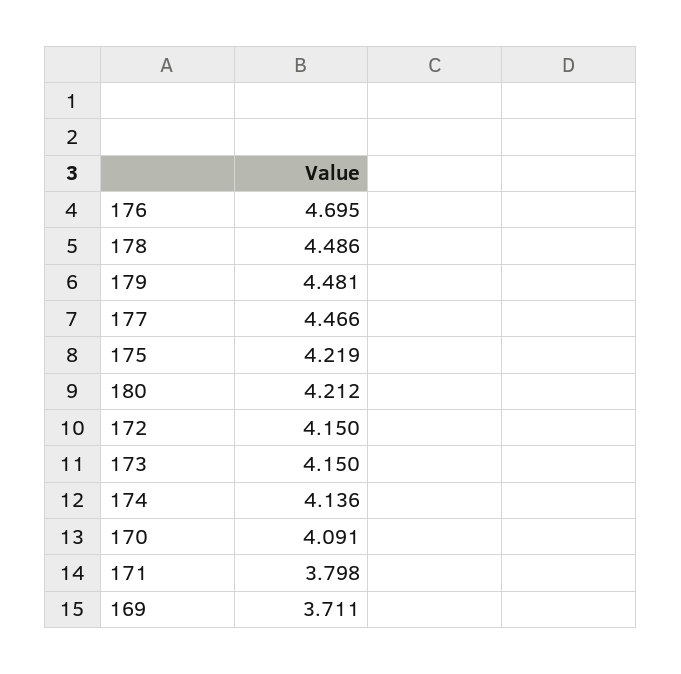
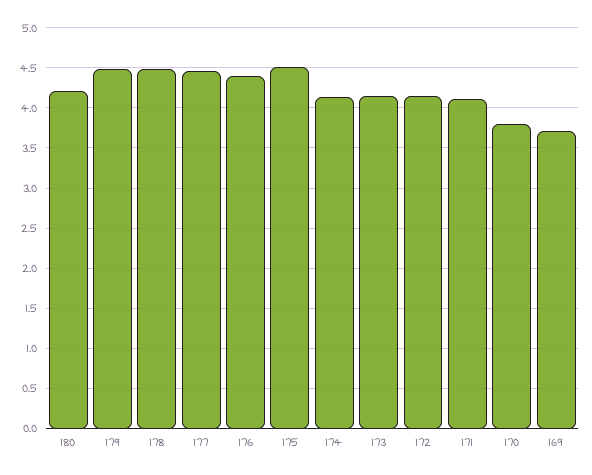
  {
-   "176": 4.695,
+   "176": 4.4,
    "178": 4.486,
    "179": 4.481,
    "177": 4.466,
-   "175": 4.219,
+   "175": 4.5,
    "180": 4.212,
    "172": 4.15,
    "173": 4.15,
    "174": 4.136,
-   "170": 4.091,
+   "170": 3.8,
-   "171": 3.798,
+   "171": 4.1,
    "169": 3.711
  }

